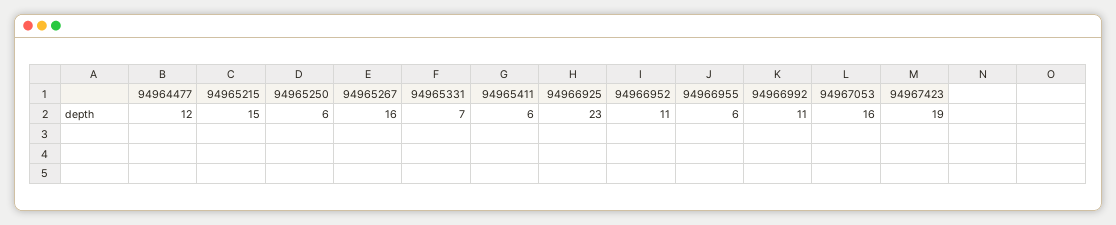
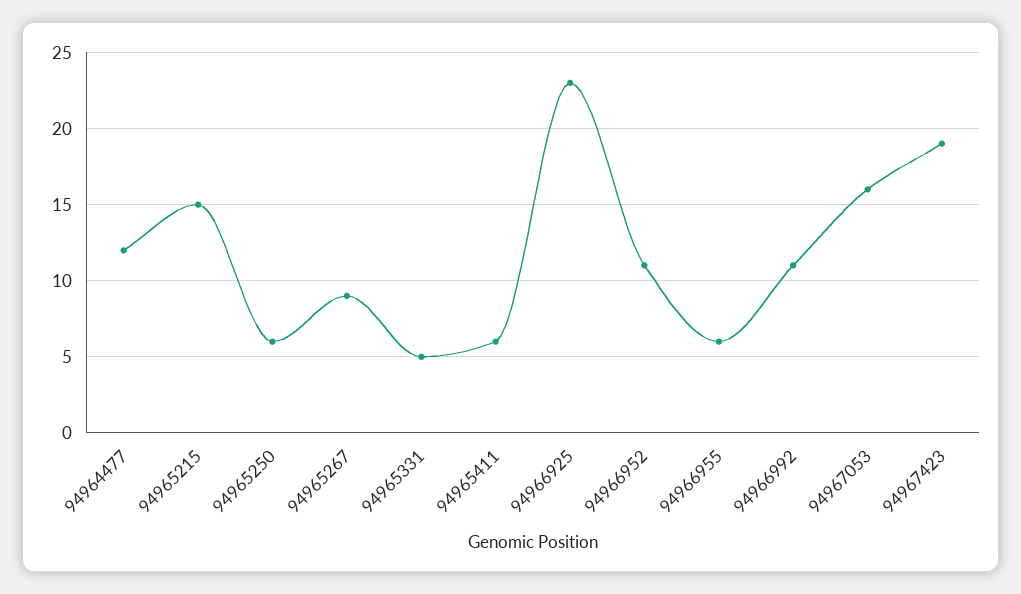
  {
    "94964477": 12,
    "94965215": 15,
    "94965250": 6,
-   "94965267": 16,
+   "94965267": 9,
-   "94965331": 7,
+   "94965331": 5,
    "94965411": 6,
    "94966925": 23,
    "94966952": 11,
    "94966955": 6,
    "94966992": 11,
    "94967053": 16,
    "94967423": 19
  }

